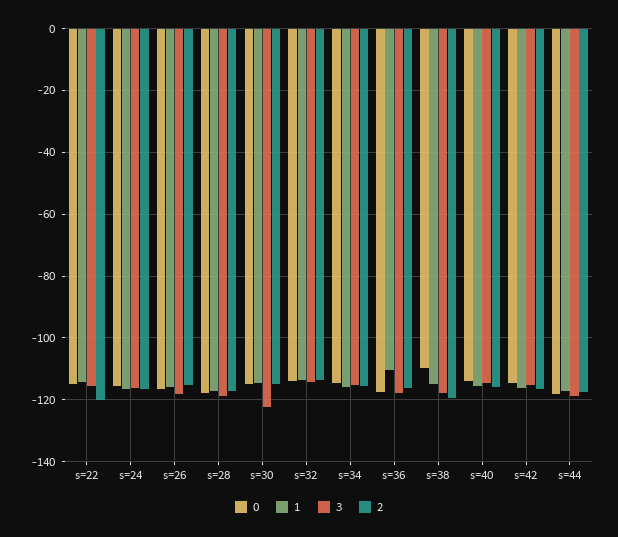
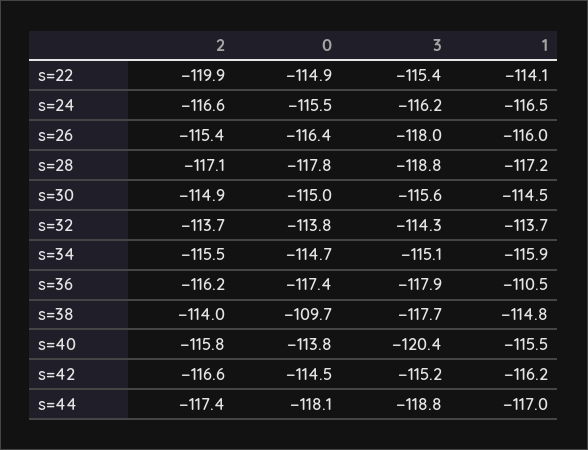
  {
    "0": {
      "s=22": -114.9,
      "s=24": -115.5,
      "s=26": -116.4,
      "s=28": -117.8,
      "s=30": -115,
      "s=32": -113.8,
      "s=34": -114.7,
      "s=36": -117.4,
      "s=38": -109.7,
      "s=40": -113.8,
      "s=42": -114.5,
      "s=44": -118.1
    },
    "1": {
      "s=22": -114.1,
      "s=24": -116.5,
      "s=26": -116,
      "s=28": -117.2,
      "s=30": -114.5,
      "s=32": -113.7,
      "s=34": -115.9,
      "s=36": -110.5,
      "s=38": -114.8,
      "s=40": -115.5,
      "s=42": -116.2,
      "s=44": -117
    },
    "3": {
      "s=22": -115.4,
      "s=24": -116.2,
      "s=26": -118,
      "s=28": -118.8,
-     "s=30": -122,
+     "s=30": -115.6,
      "s=32": -114.3,
      "s=34": -115.1,
      "s=36": -117.9,
      "s=38": -117.7,
-     "s=40": -114,
+     "s=40": -120.4,
      "s=42": -115.2,
      "s=44": -118.8
    },
    "2": {
      "s=22": -119.9,
      "s=24": -116.6,
      "s=26": -115.4,
      "s=28": -117.1,
      "s=30": -114.9,
      "s=32": -113.7,
      "s=34": -115.5,
      "s=36": -116.2,
-     "s=38": -120,
+     "s=38": -114,
      "s=40": -115.8,
      "s=42": -116.6,
      "s=44": -117.4
    }
  }

